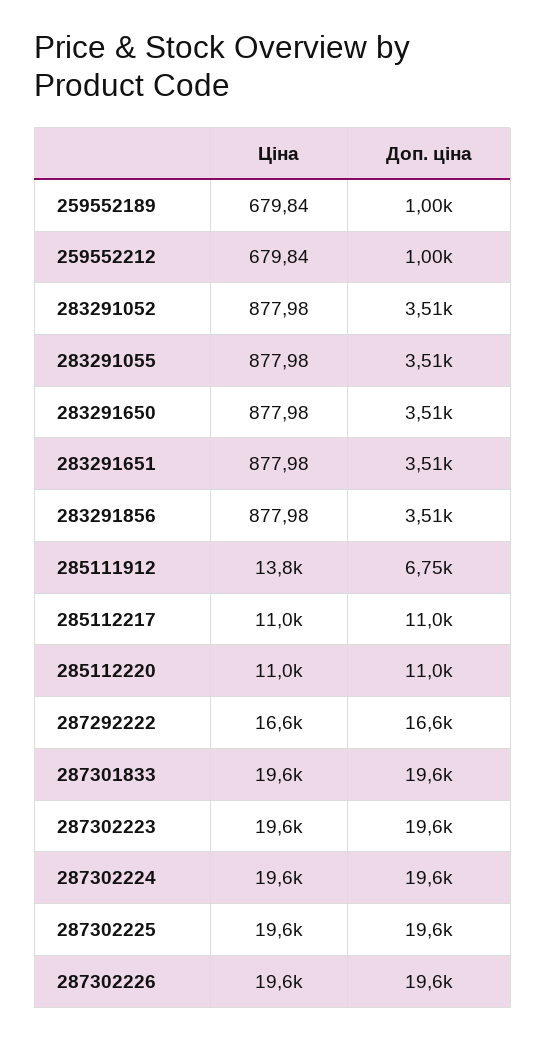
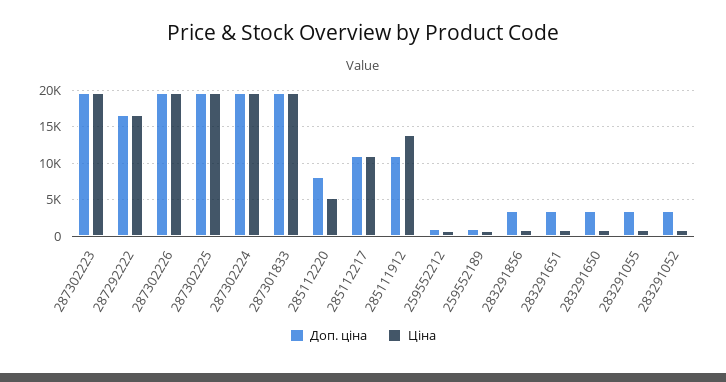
  {
    "Ціна": {
      "259552189": 679.84,
      "259552212": 679.84,
      "283291052": 877.98,
      "283291055": 877.98,
      "283291650": 877.98,
      "283291651": 877.98,
      "283291856": 877.98,
      "285111912": 13800,
      "285112217": 11000,
-     "285112220": 11000,
+     "285112220": 5000,
      "287292222": 16600,
      "287301833": 19600,
      "287302223": 19600,
      "287302224": 19600,
      "287302225": 19600,
      "287302226": 19600
    },
    "Доп. ціна": {
      "259552189": 1000,
      "259552212": 1000,
      "283291052": 3510,
      "283291055": 3510,
      "283291650": 3510,
      "283291651": 3510,
      "283291856": 3510,
-     "285111912": 6750,
+     "285111912": 11000,
      "285112217": 11000,
-     "285112220": 11000,
+     "285112220": 8000,
      "287292222": 16600,
      "287301833": 19600,
      "287302223": 19600,
      "287302224": 19600,
      "287302225": 19600,
      "287302226": 19600
    }
  }

